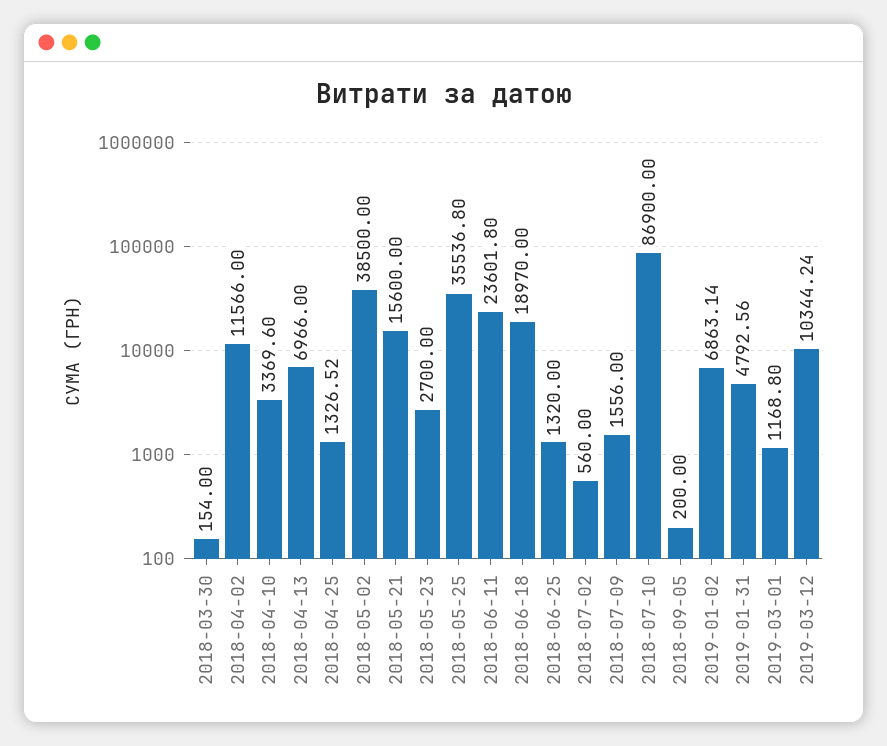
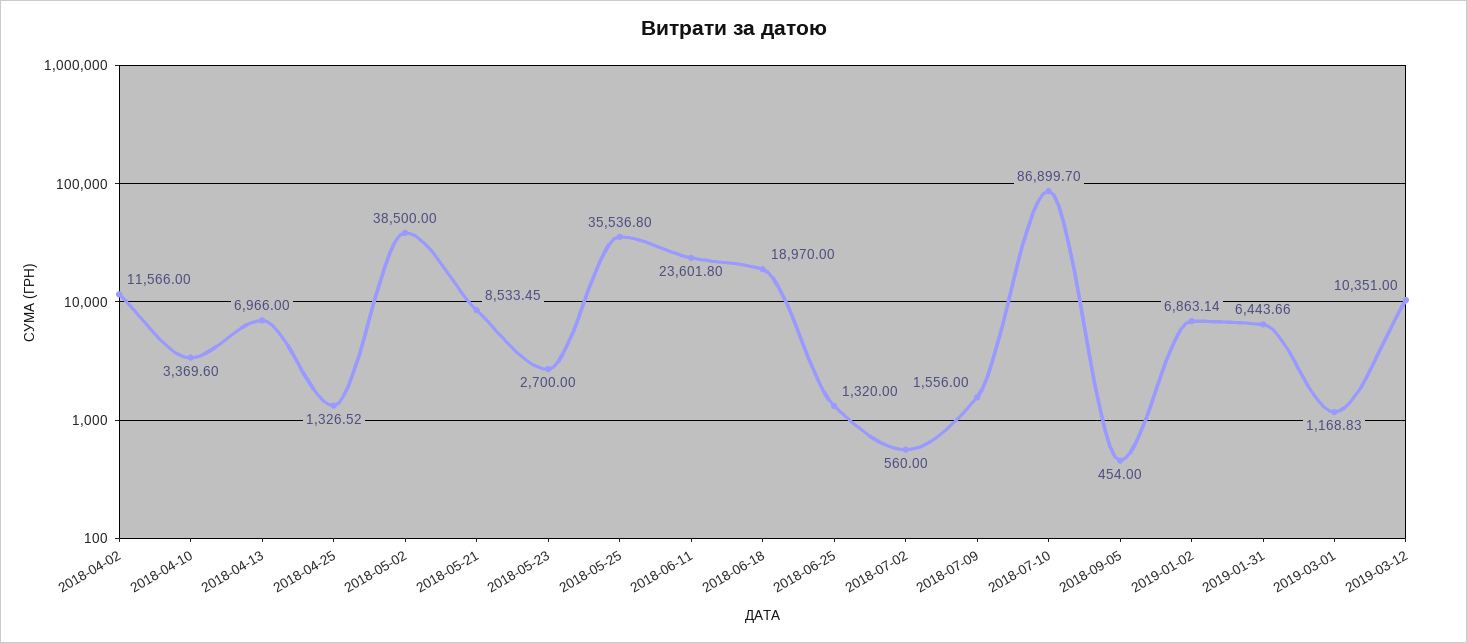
  {
-   "2018-03-30": 154,
    "2018-04-02": 11566,
    "2018-04-10": 3369.6,
    "2018-04-13": 6966,
    "2018-04-25": 1326.52,
    "2018-05-02": 38500,
-   "2018-05-21": 15600,
+   "2018-05-21": 8533.45,
    "2018-05-23": 2700,
    "2018-05-25": 35536.8,
    "2018-06-11": 23601.8,
    "2018-06-18": 18970,
    "2018-06-25": 1320,
    "2018-07-02": 560,
    "2018-07-09": 1556,
-   "2018-07-10": 86900,
+   "2018-07-10": 86899.7,
-   "2018-09-05": 200,
+   "2018-09-05": 454,
    "2019-01-02": 6863.14,
-   "2019-01-31": 4792.56,
+   "2019-01-31": 6443.66,
-   "2019-03-01": 1168.8,
+   "2019-03-01": 1168.83,
-   "2019-03-12": 10344.24
+   "2019-03-12": 10351
  }

